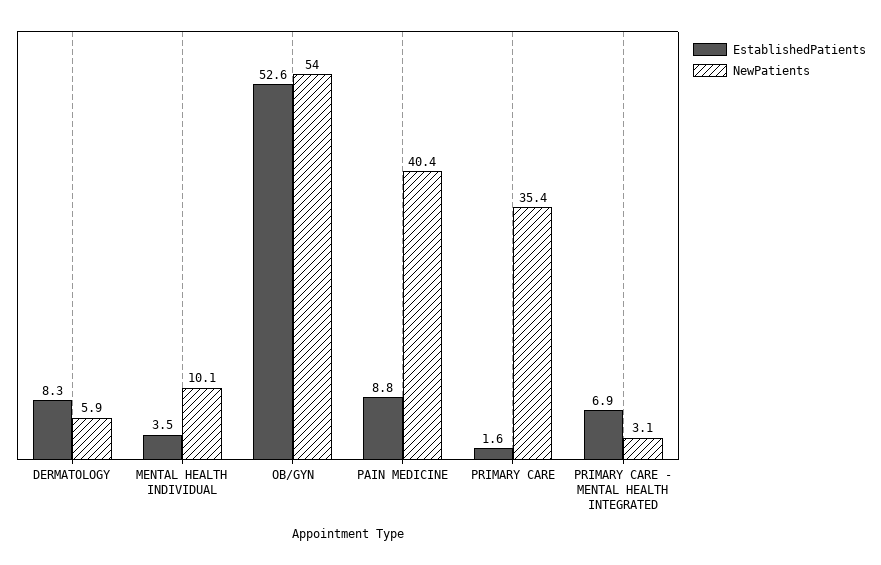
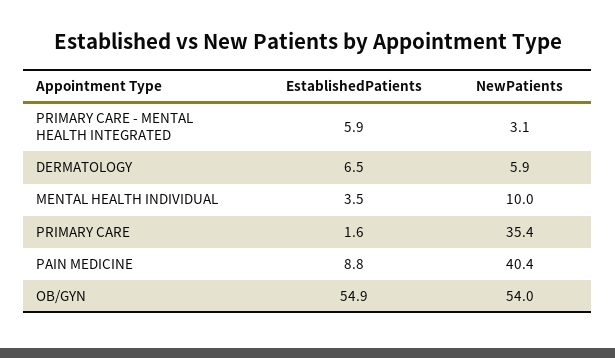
  {
    "EstablishedPatients": {
-     "DERMATOLOGY": 8.3,
+     "DERMATOLOGY": 6.5,
      "MENTAL HEALTH INDIVIDUAL": 3.5,
-     "OB/GYN": 52.6,
+     "OB/GYN": 54.9,
      "PAIN MEDICINE": 8.8,
      "PRIMARY CARE": 1.6,
-     "PRIMARY CARE - MENTAL HEALTH INTEGRATED": 6.9
+     "PRIMARY CARE - MENTAL HEALTH INTEGRATED": 5.9
    },
    "NewPatients": {
      "DERMATOLOGY": 5.9,
-     "MENTAL HEALTH INDIVIDUAL": 10.1,
+     "MENTAL HEALTH INDIVIDUAL": 10,
      "OB/GYN": 54,
      "PAIN MEDICINE": 40.4,
      "PRIMARY CARE": 35.4,
      "PRIMARY CARE - MENTAL HEALTH INTEGRATED": 3.1
    }
  }

